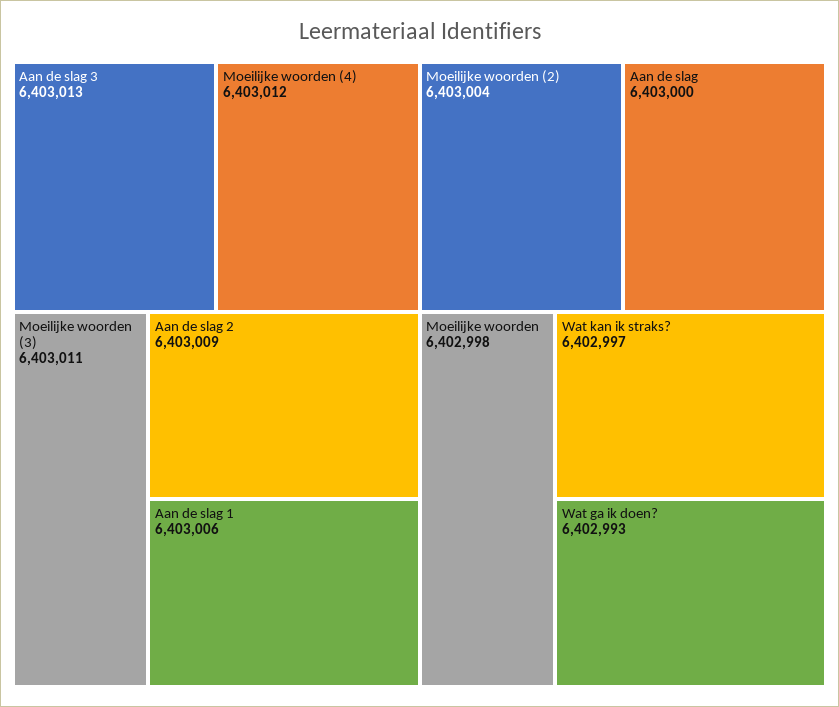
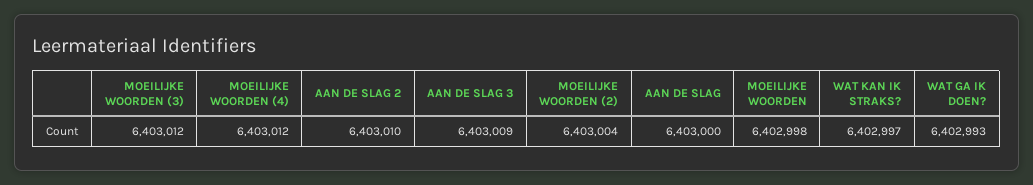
  {
-   "Aan de slag 3": 6403013,
+   "Aan de slag 3": 6403009,
    "Moeilijke woorden (4)": 6403012,
-   "Moeilijke woorden (3)": 6403011,
+   "Moeilijke woorden (3)": 6403012,
-   "Aan de slag 2": 6403009,
+   "Aan de slag 2": 6403010,
-   "Aan de slag 1": 6403006,
    "Moeilijke woorden (2)": 6403004,
    "Aan de slag": 6403000,
    "Moeilijke woorden": 6402998,
    "Wat kan ik straks?": 6402997,
    "Wat ga ik doen?": 6402993
  }

